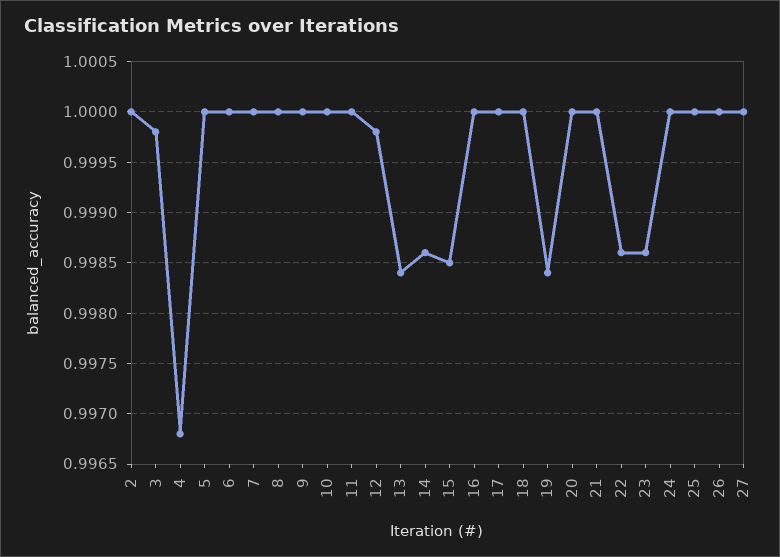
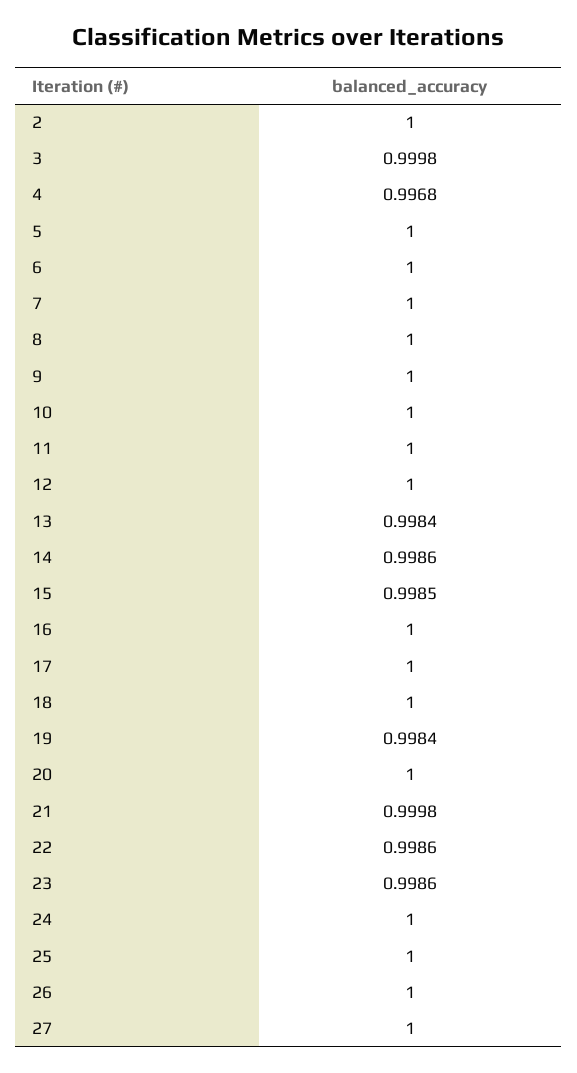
  {
    "2": 1,
    "3": 0.9998,
    "4": 0.9968,
    "5": 1,
    "6": 1,
    "7": 1,
    "8": 1,
    "9": 1,
    "10": 1,
    "11": 1,
-   "12": 0.9998,
+   "12": 1,
    "13": 0.9984,
    "14": 0.9986,
    "15": 0.9985,
    "16": 1,
    "17": 1,
    "18": 1,
    "19": 0.9984,
    "20": 1,
-   "21": 1,
+   "21": 0.9998,
    "22": 0.9986,
    "23": 0.9986,
    "24": 1,
    "25": 1,
    "26": 1,
    "27": 1
  }

